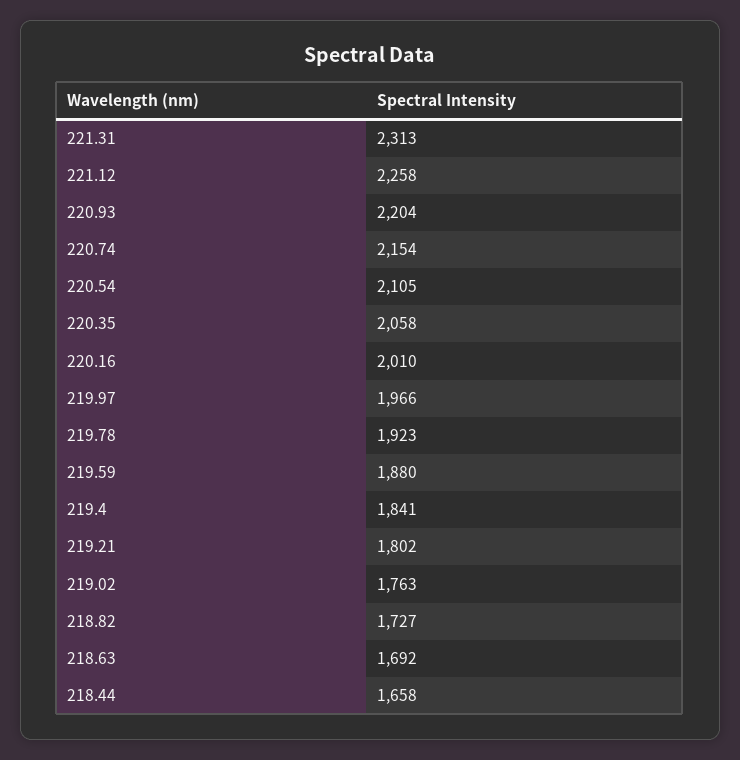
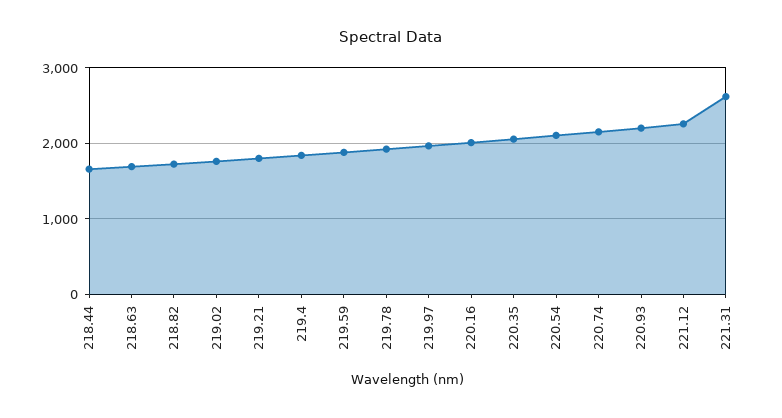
  {
-   "221.31": 2313,
+   "221.31": 2600,
    "221.12": 2258,
    "220.93": 2204,
    "220.74": 2154,
    "220.54": 2105,
    "220.35": 2058,
    "220.16": 2010,
    "219.97": 1966,
    "219.78": 1923,
    "219.59": 1880,
    "219.4": 1841,
    "219.21": 1802,
    "219.02": 1763,
    "218.82": 1727,
    "218.63": 1692,
    "218.44": 1658
  }

